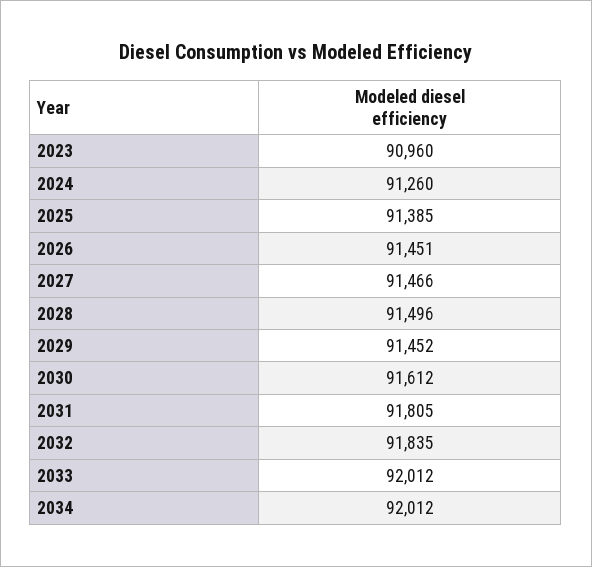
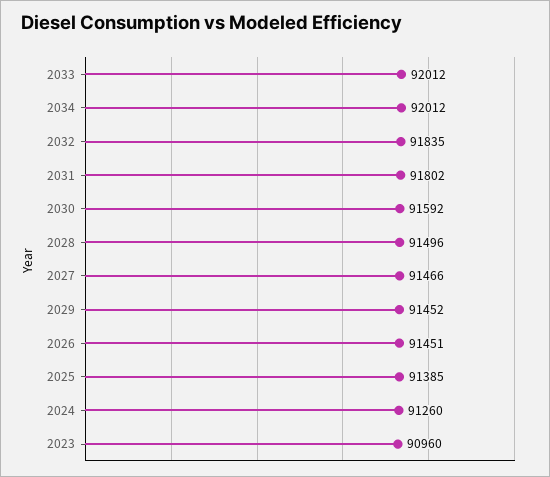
  {
    "2023": 90960,
    "2024": 91260,
    "2025": 91385,
    "2026": 91451,
    "2027": 91466,
    "2028": 91496,
    "2029": 91452,
-   "2030": 91612,
+   "2030": 91592,
-   "2031": 91805,
+   "2031": 91802,
    "2032": 91835,
    "2033": 92012,
    "2034": 92012
  }

